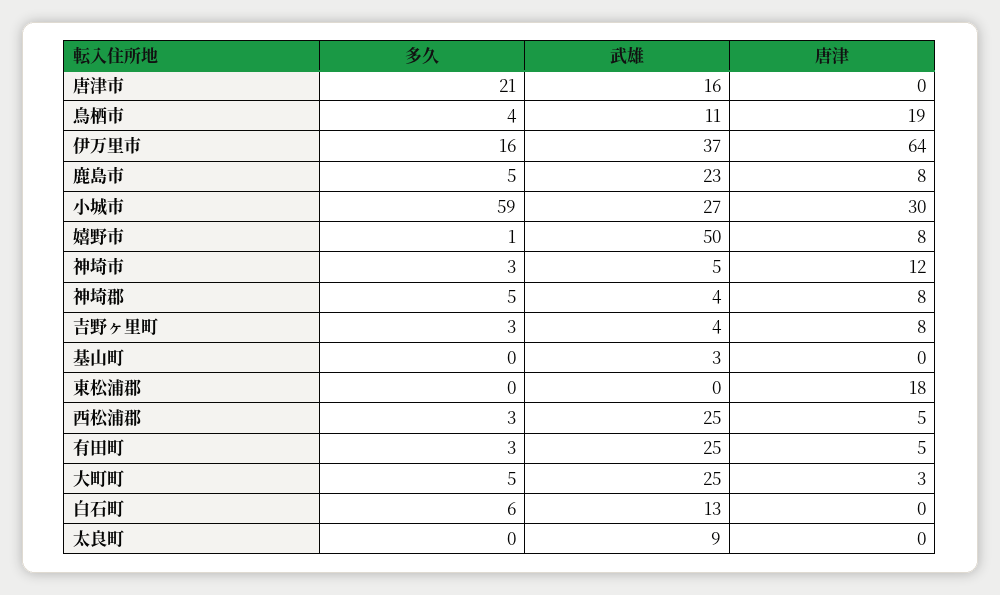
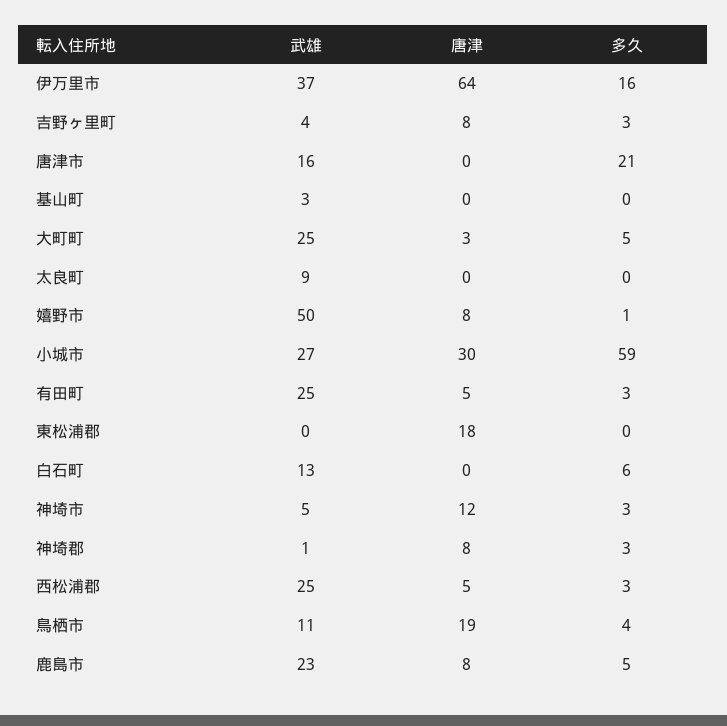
  {
    "多久": {
      "唐津市": 21,
      "鳥栖市": 4,
      "伊万里市": 16,
      "鹿島市": 5,
      "小城市": 59,
      "嬉野市": 1,
      "神埼市": 3,
-     "神埼郡": 5,
+     "神埼郡": 3,
      "吉野ヶ里町": 3,
      "基山町": 0,
      "東松浦郡": 0,
      "西松浦郡": 3,
      "有田町": 3,
      "大町町": 5,
      "白石町": 6,
      "太良町": 0
    },
    "武雄": {
      "唐津市": 16,
      "鳥栖市": 11,
      "伊万里市": 37,
      "鹿島市": 23,
      "小城市": 27,
      "嬉野市": 50,
      "神埼市": 5,
-     "神埼郡": 4,
+     "神埼郡": 1,
      "吉野ヶ里町": 4,
      "基山町": 3,
      "東松浦郡": 0,
      "西松浦郡": 25,
      "有田町": 25,
      "大町町": 25,
      "白石町": 13,
      "太良町": 9
    },
    "唐津": {
      "唐津市": 0,
      "鳥栖市": 19,
      "伊万里市": 64,
      "鹿島市": 8,
      "小城市": 30,
      "嬉野市": 8,
      "神埼市": 12,
      "神埼郡": 8,
      "吉野ヶ里町": 8,
      "基山町": 0,
      "東松浦郡": 18,
      "西松浦郡": 5,
      "有田町": 5,
      "大町町": 3,
      "白石町": 0,
      "太良町": 0
    }
  }

